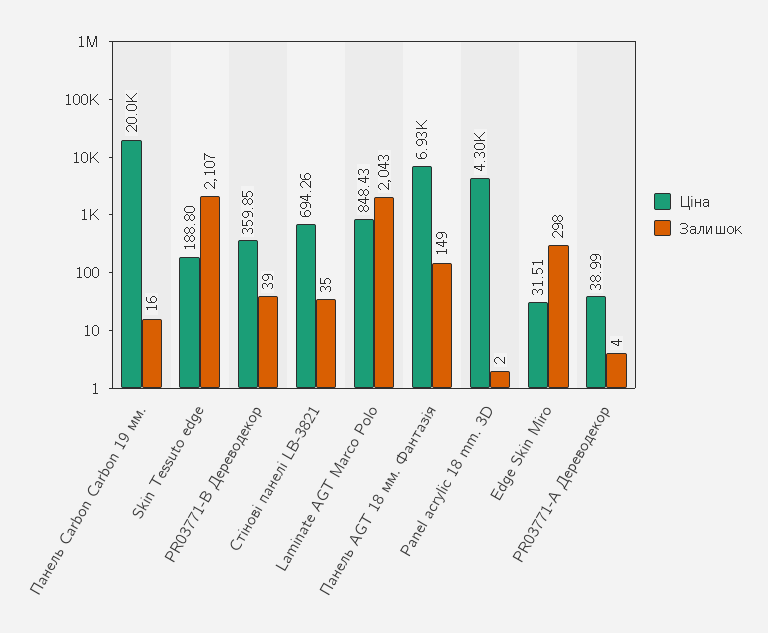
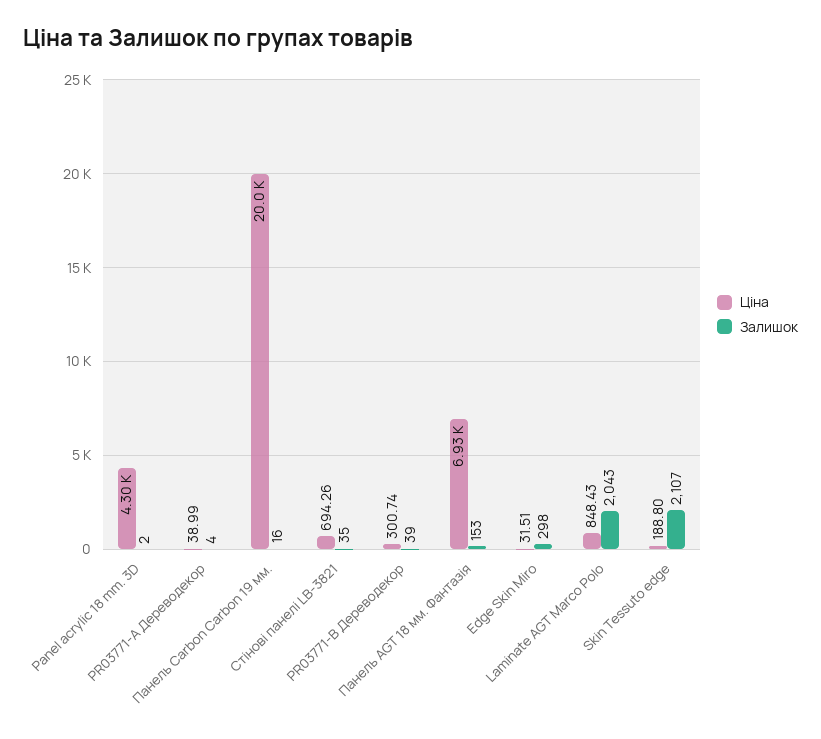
  {
    "Ціна": {
      "Панель Carbon Carbon 19 мм.": 20000,
      "Skin Tessuto edge": 188.8,
-     "PR03771-B Дереводекор": 359.85,
+     "PR03771-B Дереводекор": 300.74,
      "Стінові панелі LB-3821": 694.26,
      "Laminate AGT Marco Polo": 848.43,
      "Панель AGT 18 мм. Фантазія": 6930,
      "Panel acrylic 18 mm. 3D": 4300,
      "Edge Skin Miro": 31.51,
      "PR03771-А Дереводекор": 38.99
    },
    "Залишок": {
      "Панель Carbon Carbon 19 мм.": 16,
      "Skin Tessuto edge": 2107,
      "PR03771-B Дереводекор": 39,
      "Стінові панелі LB-3821": 35,
      "Laminate AGT Marco Polo": 2043,
-     "Панель AGT 18 мм. Фантазія": 149,
+     "Панель AGT 18 мм. Фантазія": 153,
      "Panel acrylic 18 mm. 3D": 2,
      "Edge Skin Miro": 298,
      "PR03771-А Дереводекор": 4
    }
  }

